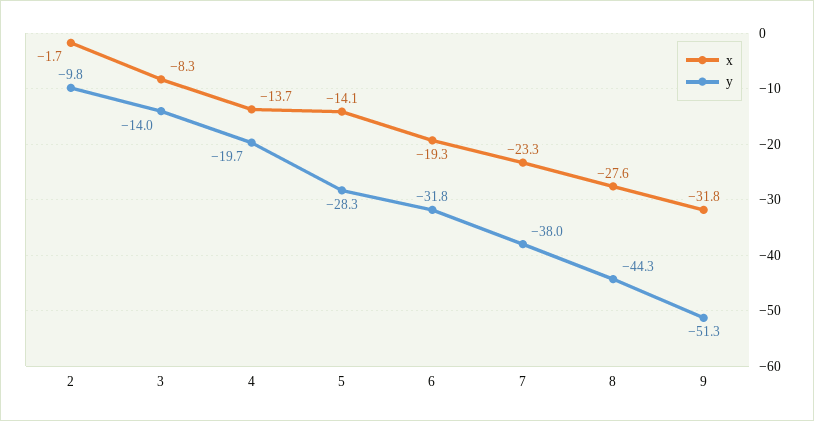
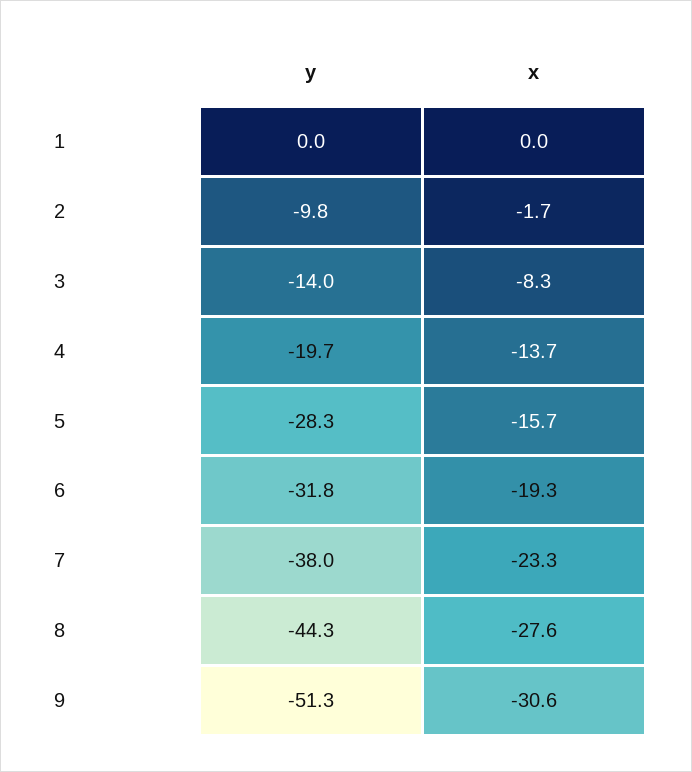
  {
    "x": {
      "2": -1.7,
      "3": -8.3,
      "4": -13.7,
-     "5": -14.1,
+     "5": -15.7,
      "6": -19.3,
      "7": -23.3,
      "8": -27.6,
-     "9": -31.8
+     "9": -30.6,
+     "1": 0
    },
    "y": {
      "2": -9.8,
      "3": -14,
      "4": -19.7,
      "5": -28.3,
      "6": -31.8,
      "7": -38,
      "8": -44.3,
-     "9": -51.3
+     "9": -51.3,
+     "1": 0
    }
  }

